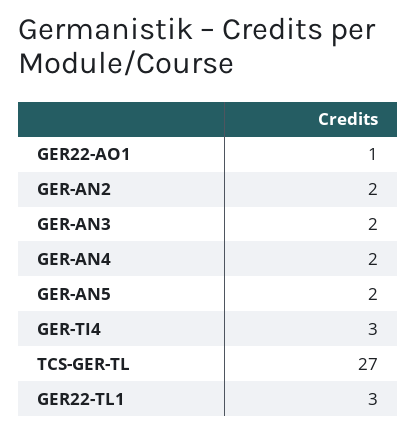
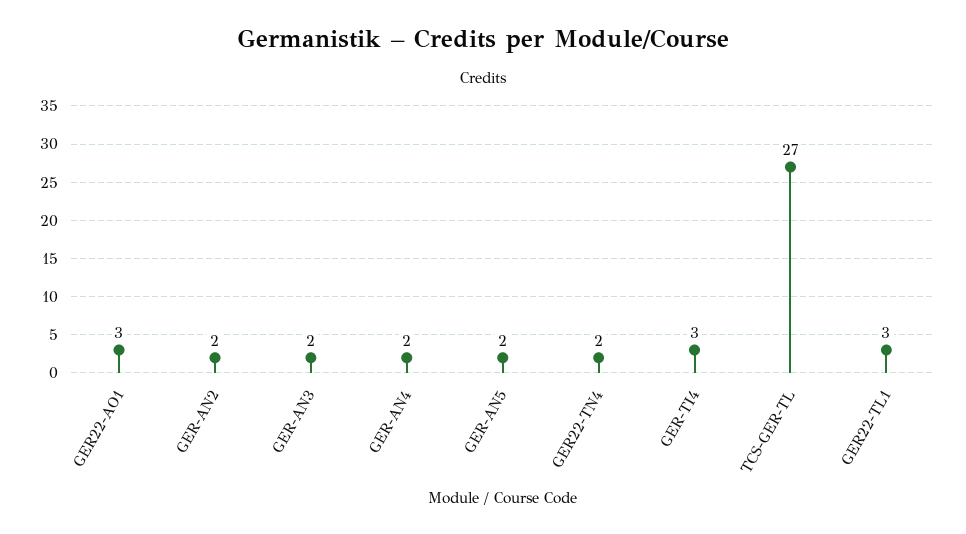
  {
-   "GER22-AO1": 1,
+   "GER22-AO1": 3,
    "GER-AN2": 2,
    "GER-AN3": 2,
    "GER-AN4": 2,
    "GER-AN5": 2,
    "GER-TI4": 3,
    "TCS-GER-TL": 27,
-   "GER22-TL1": 3
+   "GER22-TL1": 3,
+   "GER22-TN4": 2
  }

